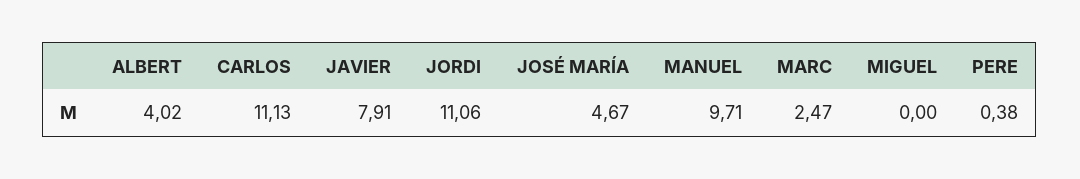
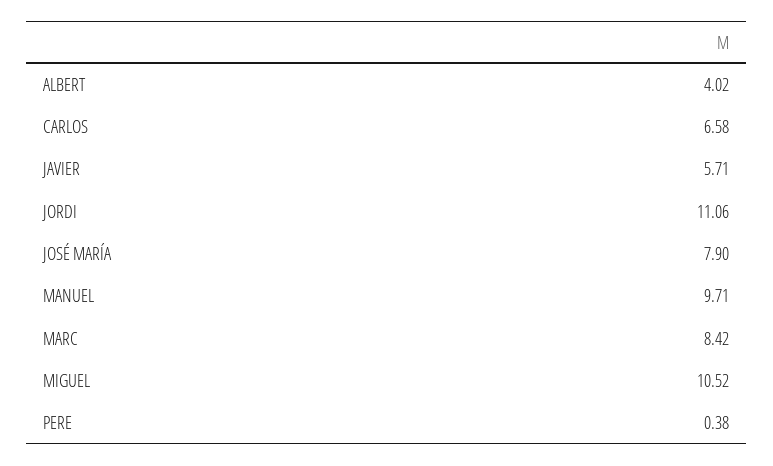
  {
    "ALBERT": 4.02,
-   "CARLOS": 11.13,
+   "CARLOS": 6.58,
-   "JAVIER": 7.91,
+   "JAVIER": 5.71,
    "JORDI": 11.06,
-   "JOSÉ MARÍA": 4.67,
+   "JOSÉ MARÍA": 7.9,
    "MANUEL": 9.71,
-   "MARC": 2.47,
+   "MARC": 8.42,
-   "MIGUEL": 0,
+   "MIGUEL": 10.52,
    "PERE": 0.38
  }

